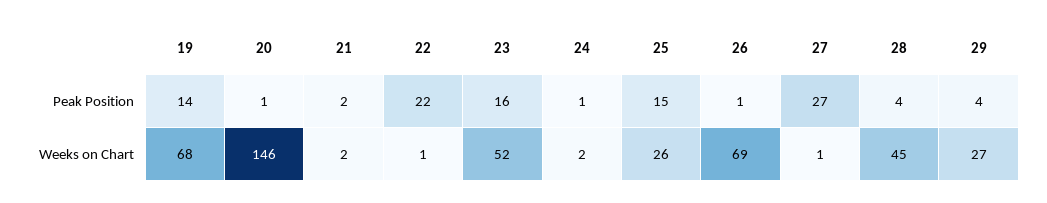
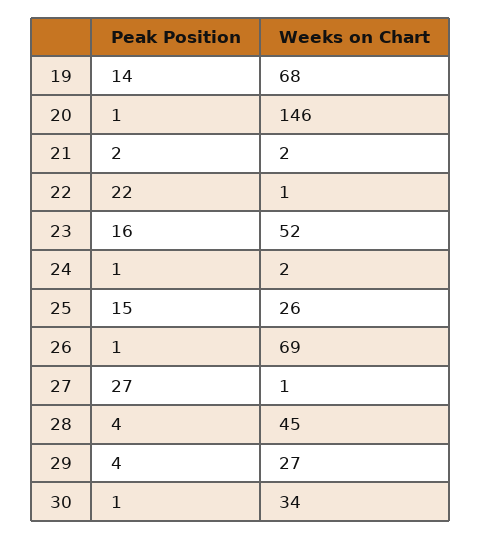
  {
    "19": {
      "Peak Position": 14,
      "Weeks on Chart": 68
    },
    "20": {
      "Peak Position": 1,
      "Weeks on Chart": 146
    },
    "21": {
      "Peak Position": 2,
      "Weeks on Chart": 2
    },
    "22": {
      "Peak Position": 22,
      "Weeks on Chart": 1
    },
    "23": {
      "Peak Position": 16,
      "Weeks on Chart": 52
    },
    "24": {
      "Peak Position": 1,
      "Weeks on Chart": 2
    },
    "25": {
      "Peak Position": 15,
      "Weeks on Chart": 26
    },
    "26": {
      "Peak Position": 1,
      "Weeks on Chart": 69
    },
    "27": {
      "Peak Position": 27,
      "Weeks on Chart": 1
    },
    "28": {
      "Peak Position": 4,
      "Weeks on Chart": 45
    },
    "29": {
      "Peak Position": 4,
      "Weeks on Chart": 27
-   }
+   },
+   "30": {
+     "Peak Position": 1,
+     "Weeks on Chart": 34
+   }
  }

